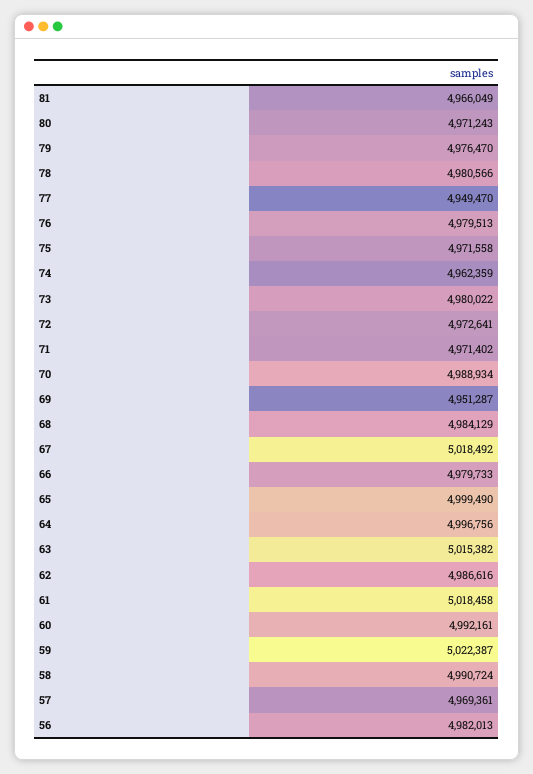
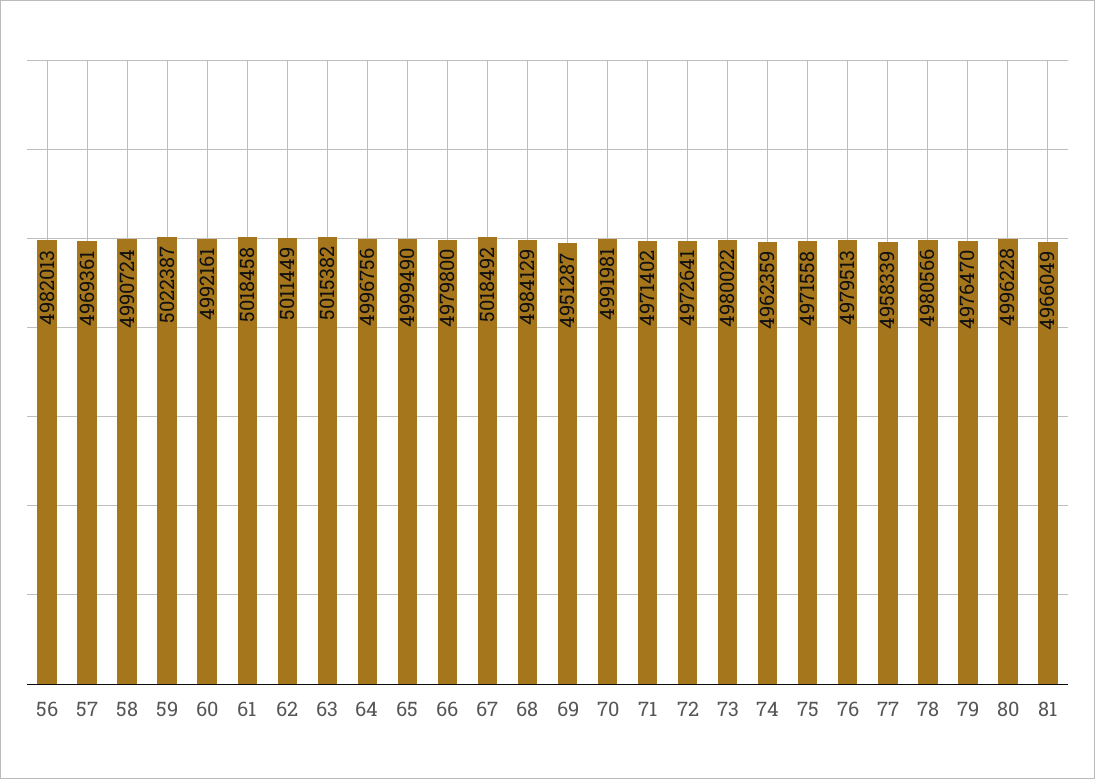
  {
    "81": 4966049,
-   "80": 4971243,
+   "80": 4996228,
    "79": 4976470,
    "78": 4980566,
-   "77": 4949470,
+   "77": 4958339,
    "76": 4979513,
    "75": 4971558,
    "74": 4962359,
    "73": 4980022,
    "72": 4972641,
    "71": 4971402,
-   "70": 4988934,
+   "70": 4991981,
    "69": 4951287,
    "68": 4984129,
    "67": 5018492,
-   "66": 4979733,
+   "66": 4979800,
    "65": 4999490,
    "64": 4996756,
    "63": 5015382,
-   "62": 4986616,
+   "62": 5011449,
    "61": 5018458,
    "60": 4992161,
    "59": 5022387,
    "58": 4990724,
    "57": 4969361,
    "56": 4982013
  }

